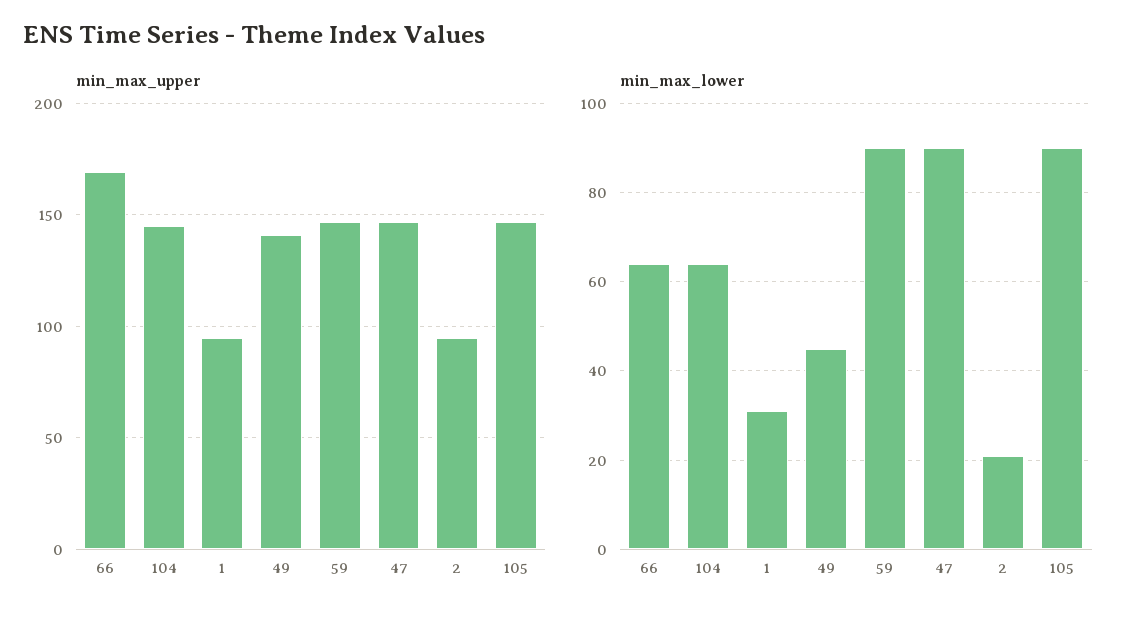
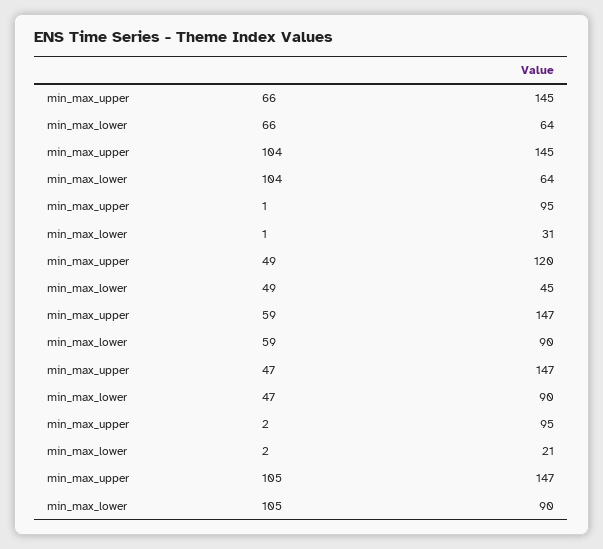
  {
    "min_max_upper": {
-     "66": 170,
+     "66": 145,
      "104": 145,
      "1": 95,
-     "49": 140,
+     "49": 120,
      "59": 147,
      "47": 147,
      "2": 95,
      "105": 147
    },
    "min_max_lower": {
      "66": 64,
      "104": 64,
      "1": 31,
      "49": 45,
      "59": 90,
      "47": 90,
      "2": 21,
      "105": 90
    }
  }

